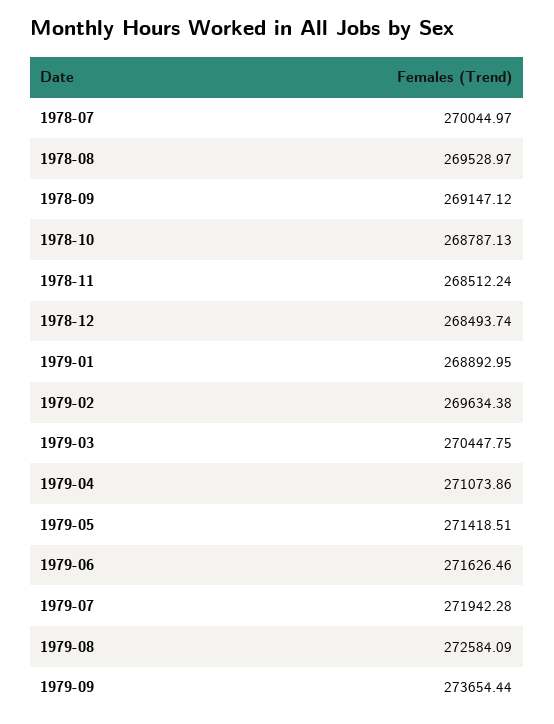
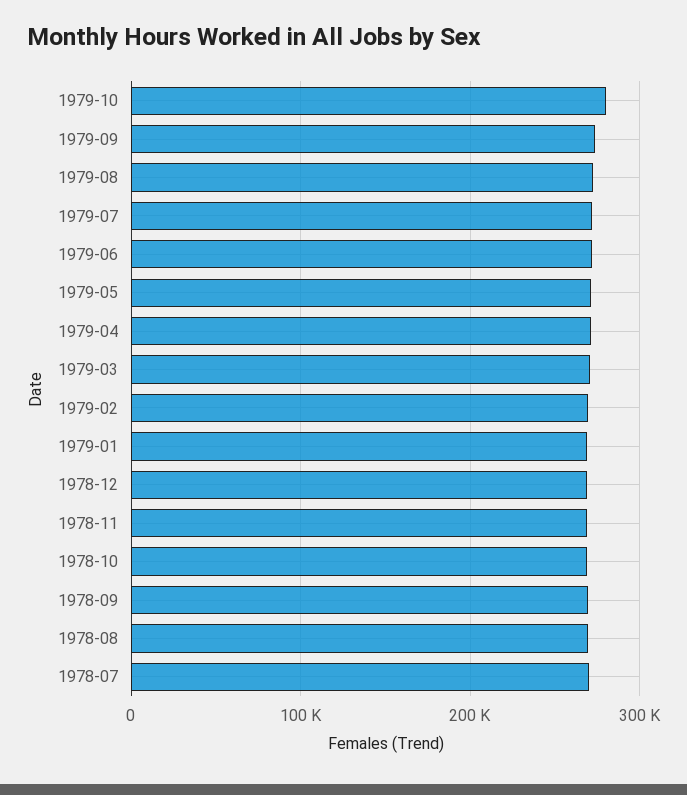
  {
    "1978-07": 270044.97,
    "1978-08": 269528.97,
    "1978-09": 269147.12,
    "1978-10": 268787.13,
    "1978-11": 268512.24,
    "1978-12": 268493.74,
    "1979-01": 268892.95,
    "1979-02": 269634.38,
    "1979-03": 270447.75,
    "1979-04": 271073.86,
    "1979-05": 271418.51,
    "1979-06": 271626.46,
    "1979-07": 271942.28,
    "1979-08": 272584.09,
-   "1979-09": 273654.44
+   "1979-09": 273654.44,
+   "1979-10": 280000
  }

